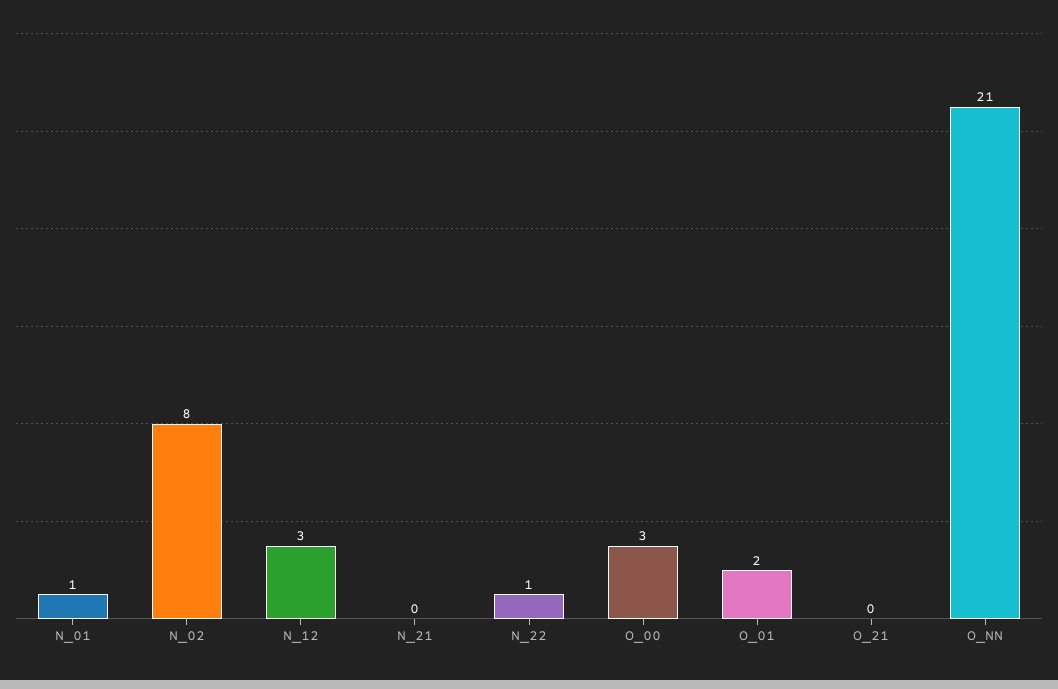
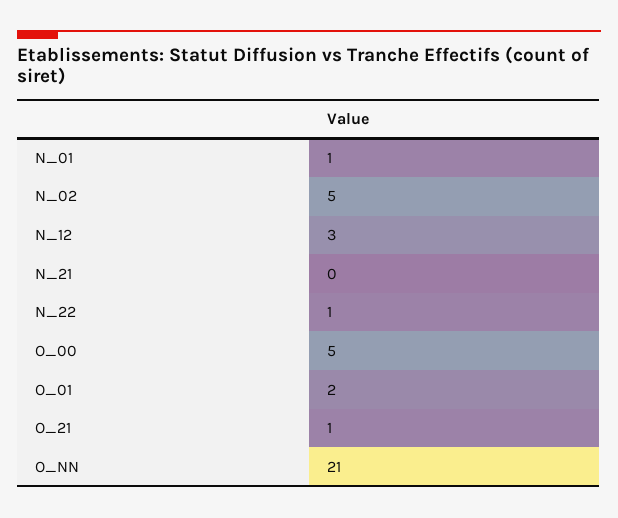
  {
    "N_01": 1,
-   "N_02": 8,
+   "N_02": 5,
    "N_12": 3,
    "N_21": 0,
    "N_22": 1,
-   "O_00": 3,
+   "O_00": 5,
    "O_01": 2,
-   "O_21": 0,
+   "O_21": 1,
    "O_NN": 21
  }

